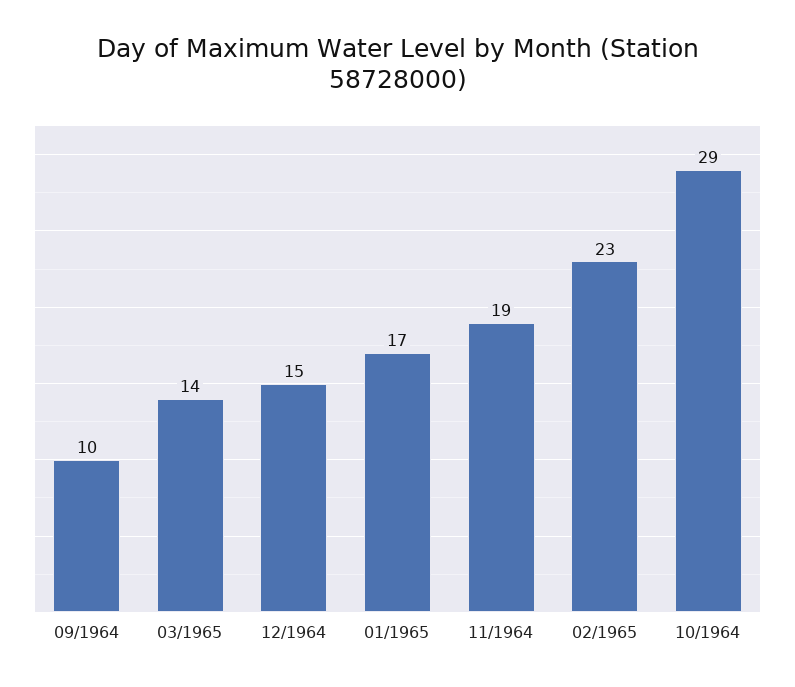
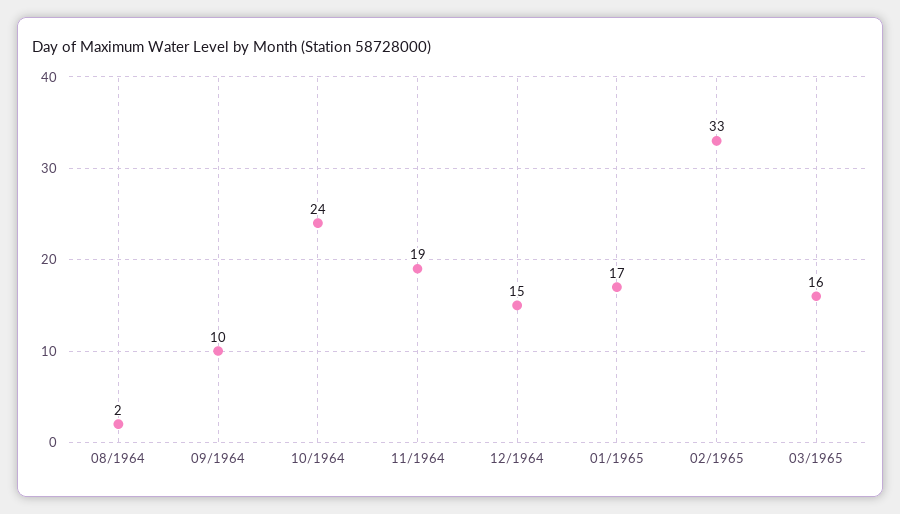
  {
    "09/1964": 10,
-   "03/1965": 14,
+   "03/1965": 16,
    "12/1964": 15,
    "01/1965": 17,
    "11/1964": 19,
-   "02/1965": 23,
+   "02/1965": 33,
-   "10/1964": 29
+   "10/1964": 24,
+   "08/1964": 2
  }

